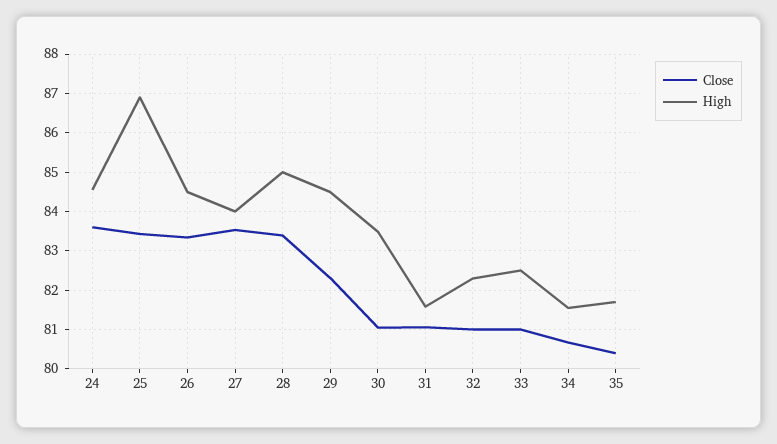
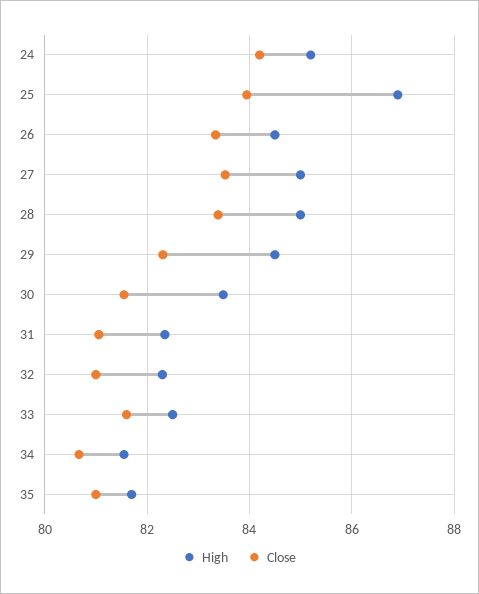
  {
    "Close": {
-     "24": 83.6,
+     "24": 84.2,
-     "25": 83.4,
+     "25": 84,
      "26": 83.4,
      "27": 83.6,
      "28": 83.4,
      "29": 82.4,
-     "30": 81,
+     "30": 81.6,
      "31": 81,
      "32": 81,
-     "33": 81,
+     "33": 81.6,
      "34": 80.6,
-     "35": 80.4
+     "35": 81
    },
    "High": {
-     "24": 84.6,
+     "24": 85.2,
      "25": 87,
      "26": 84.6,
-     "27": 84,
+     "27": 85,
      "28": 85,
      "29": 84.6,
      "30": 83.4,
-     "31": 81.6,
+     "31": 82.4,
      "32": 82.4,
      "33": 82.6,
      "34": 81.6,
      "35": 81.8
    }
  }

